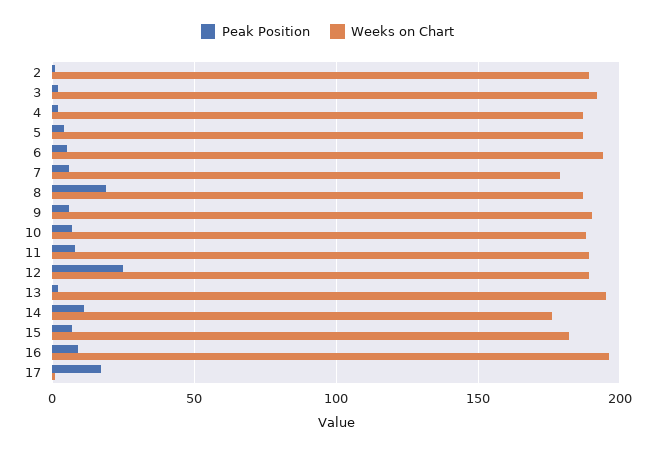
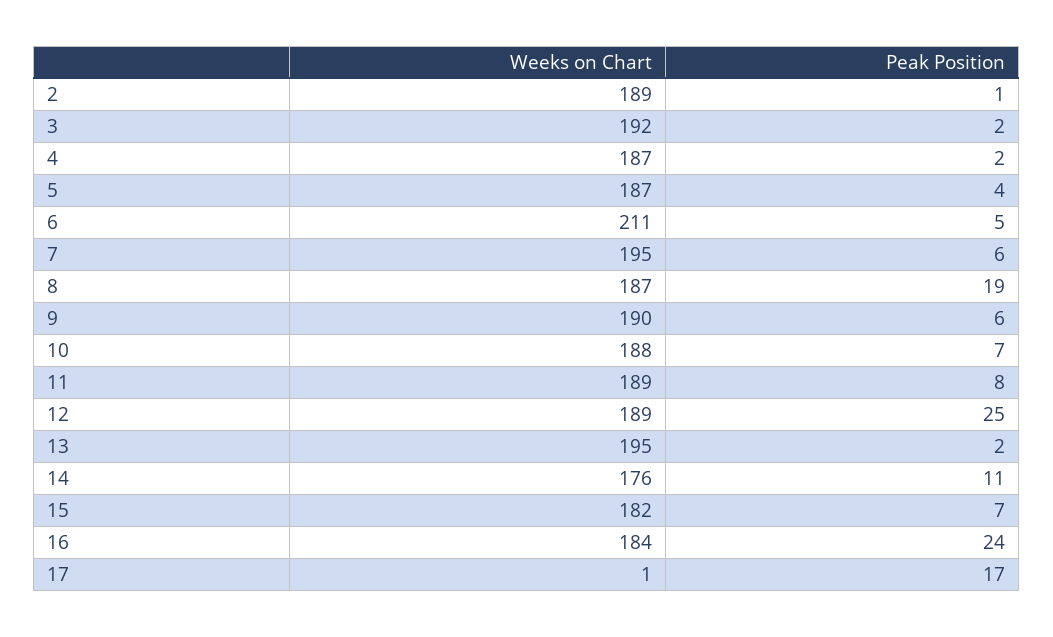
  {
    "Peak Position": {
      "2": 1,
      "3": 2,
      "4": 2,
      "5": 4,
      "6": 5,
      "7": 6,
      "8": 19,
      "9": 6,
      "10": 7,
      "11": 8,
      "12": 25,
      "13": 2,
      "14": 11,
      "15": 7,
-     "16": 10,
+     "16": 24,
      "17": 17
    },
    "Weeks on Chart": {
      "2": 189,
      "3": 192,
      "4": 187,
      "5": 187,
-     "6": 195,
+     "6": 211,
-     "7": 180,
+     "7": 195,
      "8": 187,
      "9": 190,
      "10": 188,
      "11": 189,
      "12": 189,
      "13": 195,
      "14": 176,
      "15": 182,
-     "16": 195,
+     "16": 184,
      "17": 1
    }
  }

